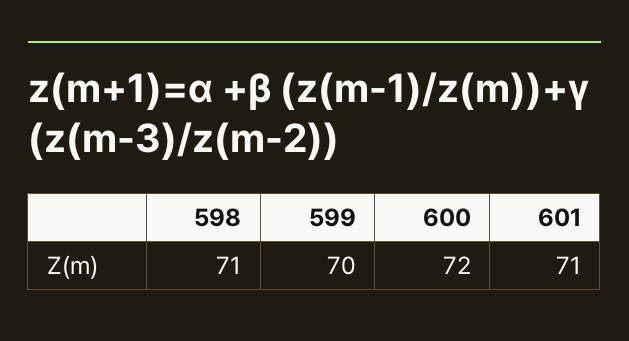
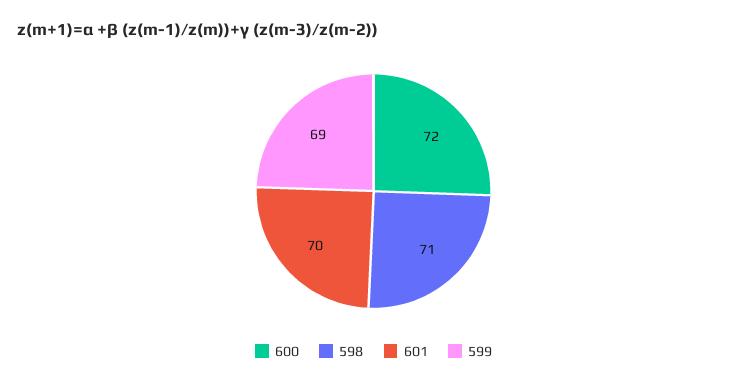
  {
    "598": 71,
-   "599": 70,
+   "599": 69,
    "600": 72,
-   "601": 71
+   "601": 70
  }

